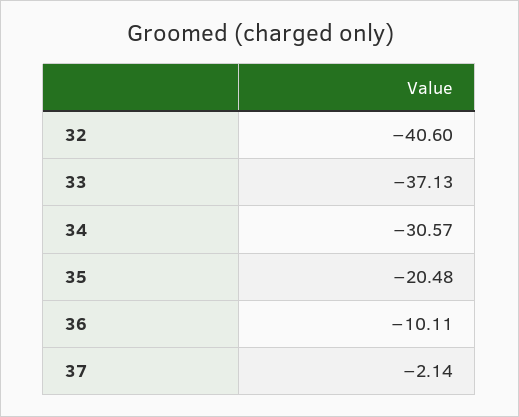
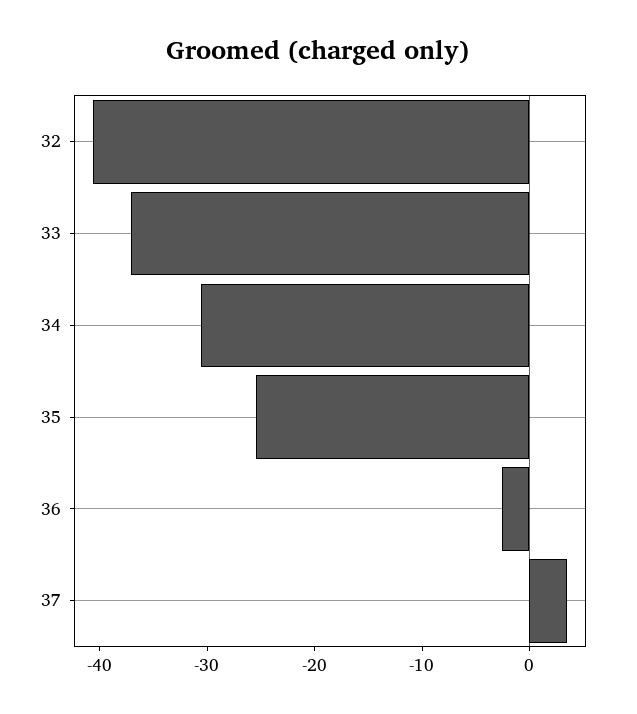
  {
    "32": -40.6,
    "33": -37.13,
    "34": -30.57,
-   "35": -20.48,
+   "35": -26,
-   "36": -10.11,
+   "36": -2,
-   "37": -2.14
+   "37": 4
  }

